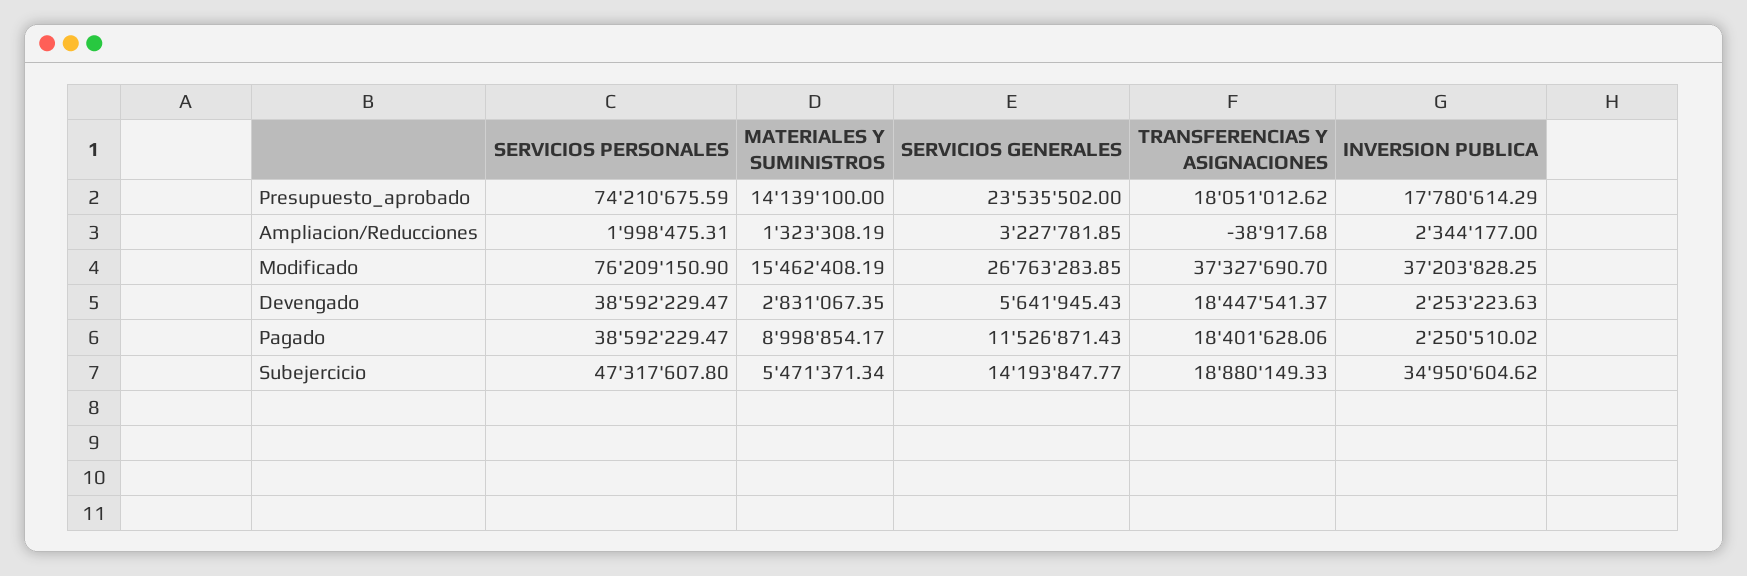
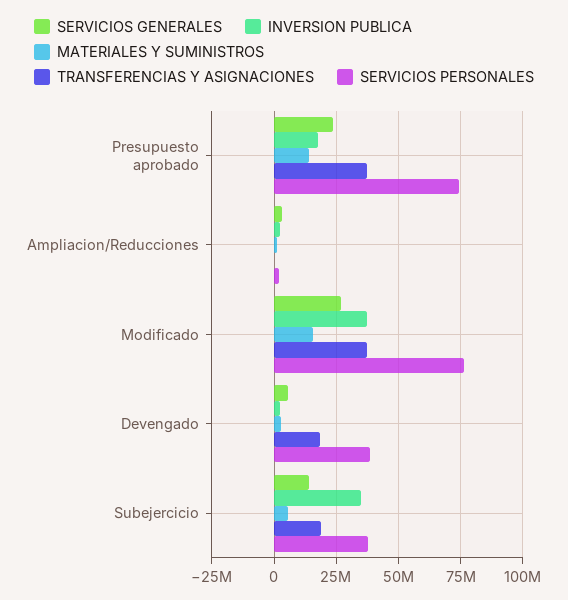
  {
    "SERVICIOS PERSONALES": {
      "Presupuesto_aprobado": 74210675.59,
      "Ampliacion/Reducciones": 1998475.31,
      "Modificado": 76209150.9,
      "Devengado": 38592229.47,
-     "Pagado": 38592229.47,
-     "Subejercicio": 47317607.8
+     "Subejercicio": 37500000
    },
    "MATERIALES Y SUMINISTROS": {
      "Presupuesto_aprobado": 14139100,
      "Ampliacion/Reducciones": 1323308.19,
      "Modificado": 15462408.19,
      "Devengado": 2831067.35,
-     "Pagado": 8998854.17,
      "Subejercicio": 5471371.34
    },
    "SERVICIOS GENERALES": {
      "Presupuesto_aprobado": 23535502,
      "Ampliacion/Reducciones": 3227781.85,
      "Modificado": 26763283.85,
      "Devengado": 5641945.43,
-     "Pagado": 11526871.43,
      "Subejercicio": 14193847.77
    },
    "TRANSFERENCIAS Y ASIGNACIONES": {
-     "Presupuesto_aprobado": 18051012.62,
+     "Presupuesto_aprobado": 37500000,
      "Ampliacion/Reducciones": -38917.68,
      "Modificado": 37327690.7,
      "Devengado": 18447541.37,
-     "Pagado": 18401628.06,
      "Subejercicio": 18880149.33
    },
    "INVERSION PUBLICA": {
      "Presupuesto_aprobado": 17780614.29,
      "Ampliacion/Reducciones": 2344177,
      "Modificado": 37203828.25,
      "Devengado": 2253223.63,
-     "Pagado": 2250510.02,
      "Subejercicio": 34950604.62
    }
  }

